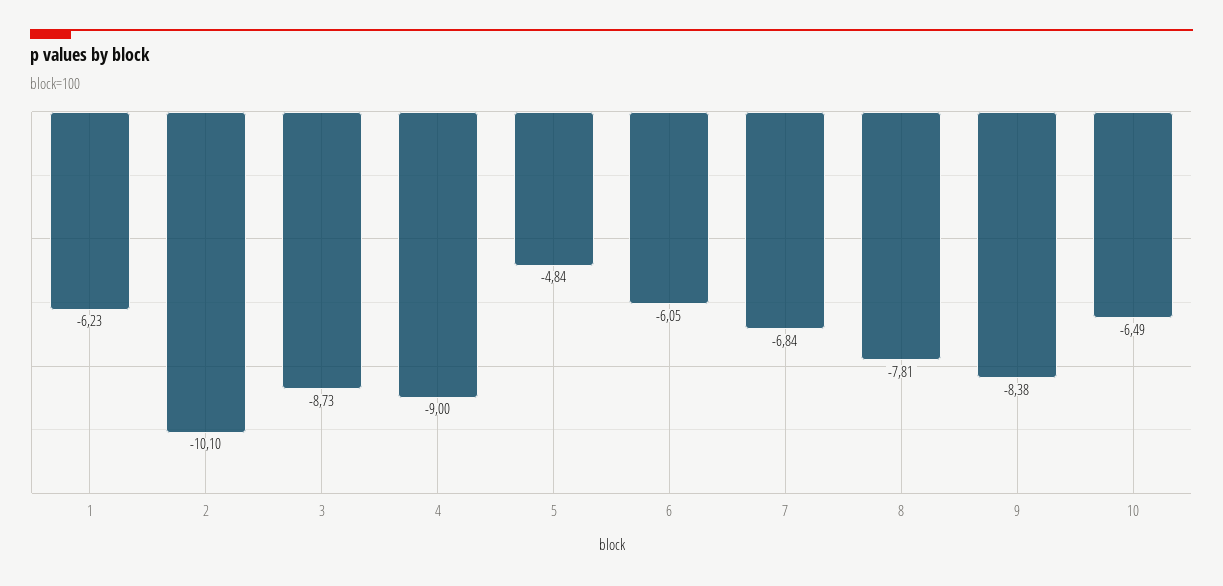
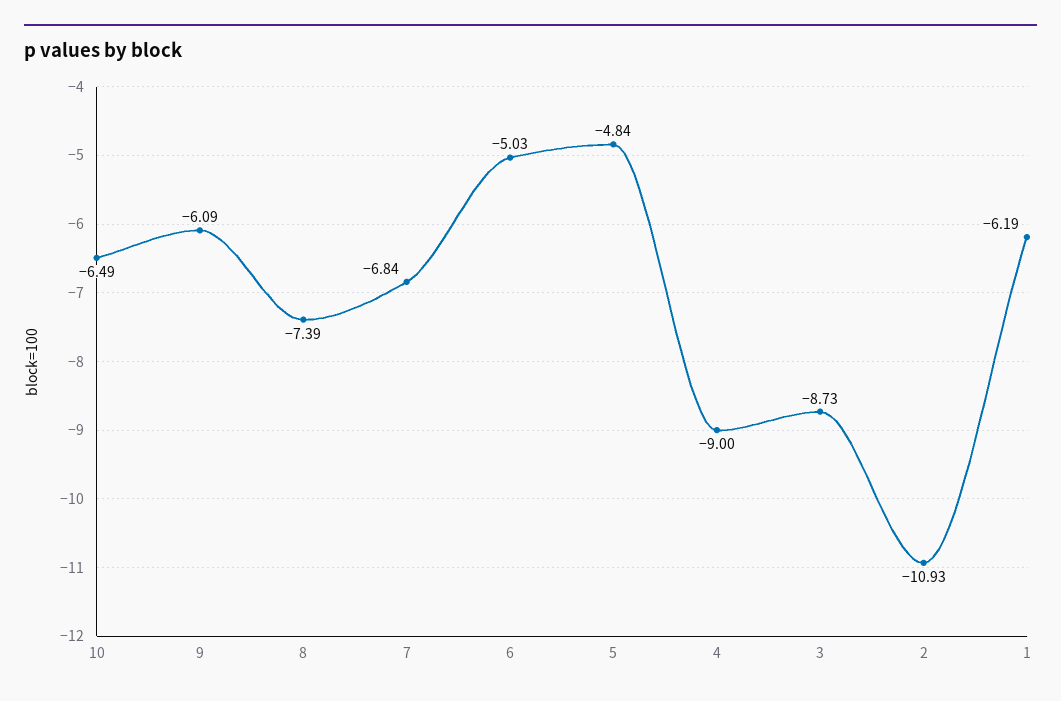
  {
-   "1": -6.23,
+   "1": -6.19,
-   "2": -10.1,
+   "2": -10.93,
    "3": -8.73,
    "4": -9,
    "5": -4.84,
-   "6": -6.05,
+   "6": -5.03,
    "7": -6.84,
-   "8": -7.81,
+   "8": -7.39,
-   "9": -8.38,
+   "9": -6.09,
    "10": -6.49
  }

